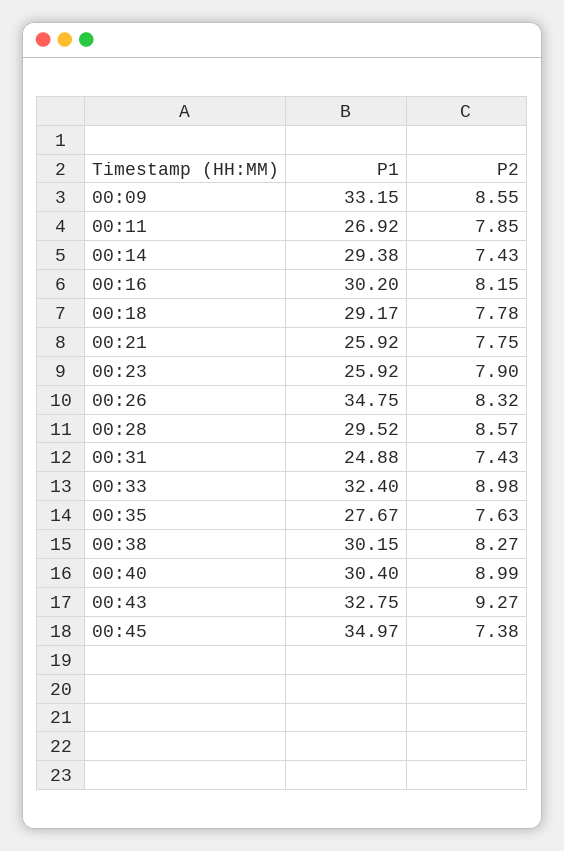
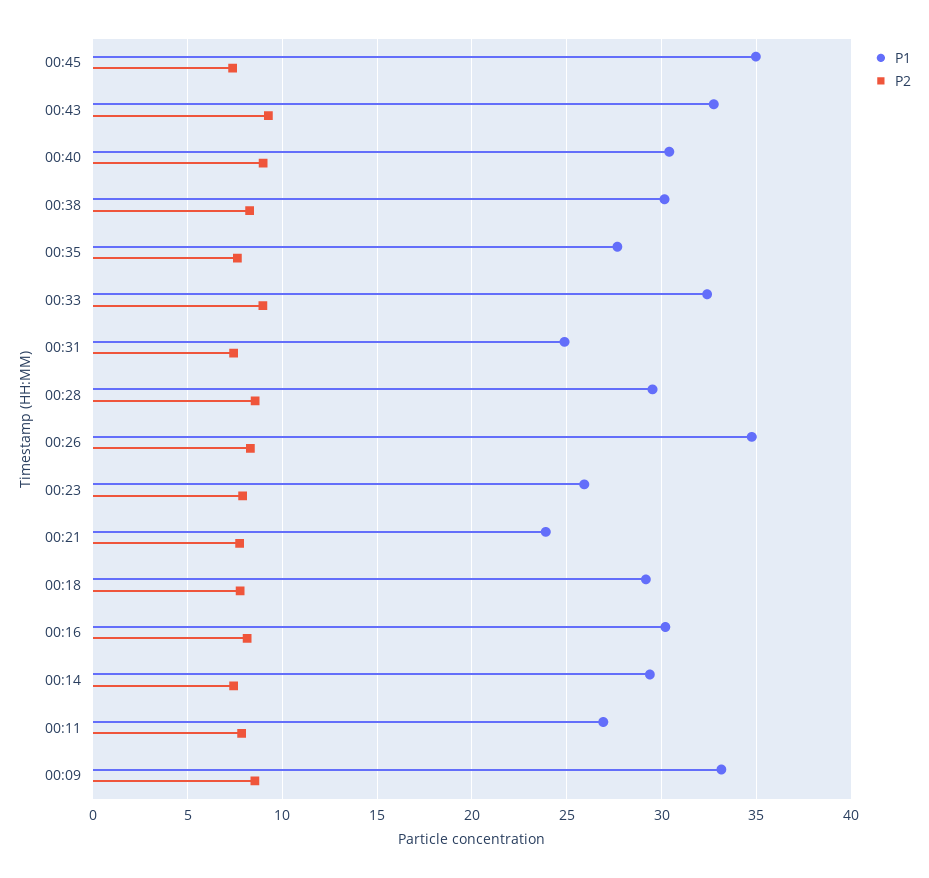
  {
    "P1": {
      "00:09": 33.15,
      "00:11": 26.92,
      "00:14": 29.38,
      "00:16": 30.2,
      "00:18": 29.17,
-     "00:21": 25.92,
+     "00:21": 24,
      "00:23": 25.92,
      "00:26": 34.75,
      "00:28": 29.52,
      "00:31": 24.88,
      "00:33": 32.4,
      "00:35": 27.67,
      "00:38": 30.15,
      "00:40": 30.4,
      "00:43": 32.75,
      "00:45": 34.97
    },
    "P2": {
      "00:09": 8.55,
      "00:11": 7.85,
      "00:14": 7.43,
      "00:16": 8.15,
      "00:18": 7.78,
      "00:21": 7.75,
      "00:23": 7.9,
      "00:26": 8.32,
      "00:28": 8.57,
      "00:31": 7.43,
      "00:33": 8.98,
      "00:35": 7.63,
      "00:38": 8.27,
      "00:40": 8.99,
      "00:43": 9.27,
      "00:45": 7.38
    }
  }

